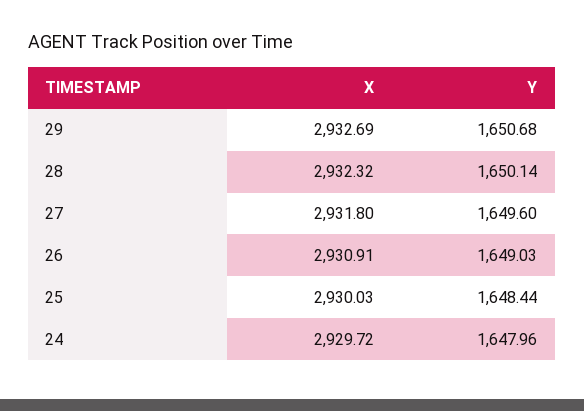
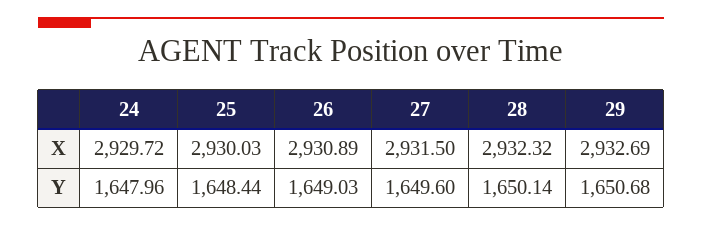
  {
    "X": {
      "29": 2932.69,
      "28": 2932.32,
-     "27": 2931.8,
+     "27": 2931.5,
-     "26": 2930.91,
+     "26": 2930.89,
      "25": 2930.03,
      "24": 2929.72
    },
    "Y": {
      "29": 1650.68,
      "28": 1650.14,
      "27": 1649.6,
      "26": 1649.03,
      "25": 1648.44,
      "24": 1647.96
    }
  }

